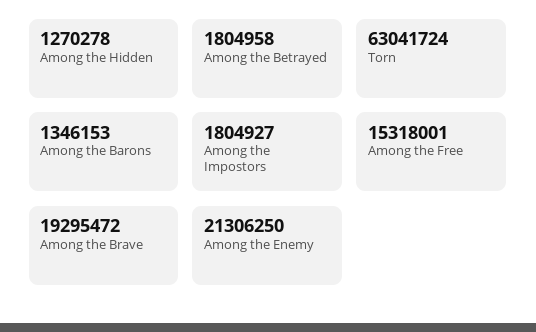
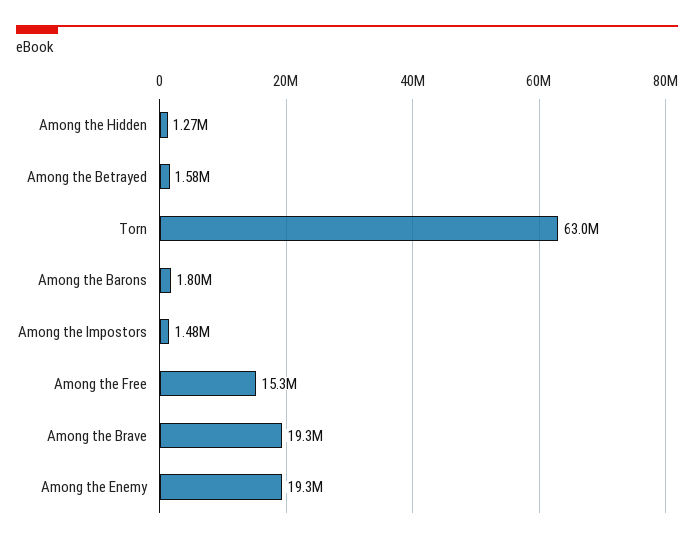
  {
    "Among the Hidden": 1270278,
-   "Among the Betrayed": 1804958,
+   "Among the Betrayed": 1580000,
    "Torn": 63041724,
-   "Among the Barons": 1346153,
+   "Among the Barons": 1800000,
-   "Among the Impostors": 1804927,
+   "Among the Impostors": 1480000,
    "Among the Free": 15318001,
    "Among the Brave": 19295472,
-   "Among the Enemy": 21306250
+   "Among the Enemy": 19300000
  }

